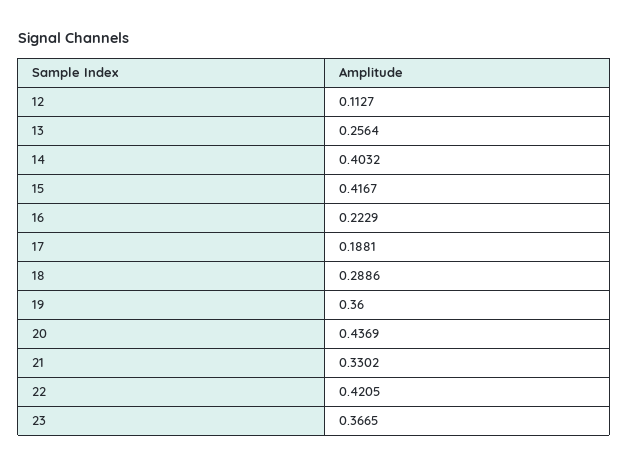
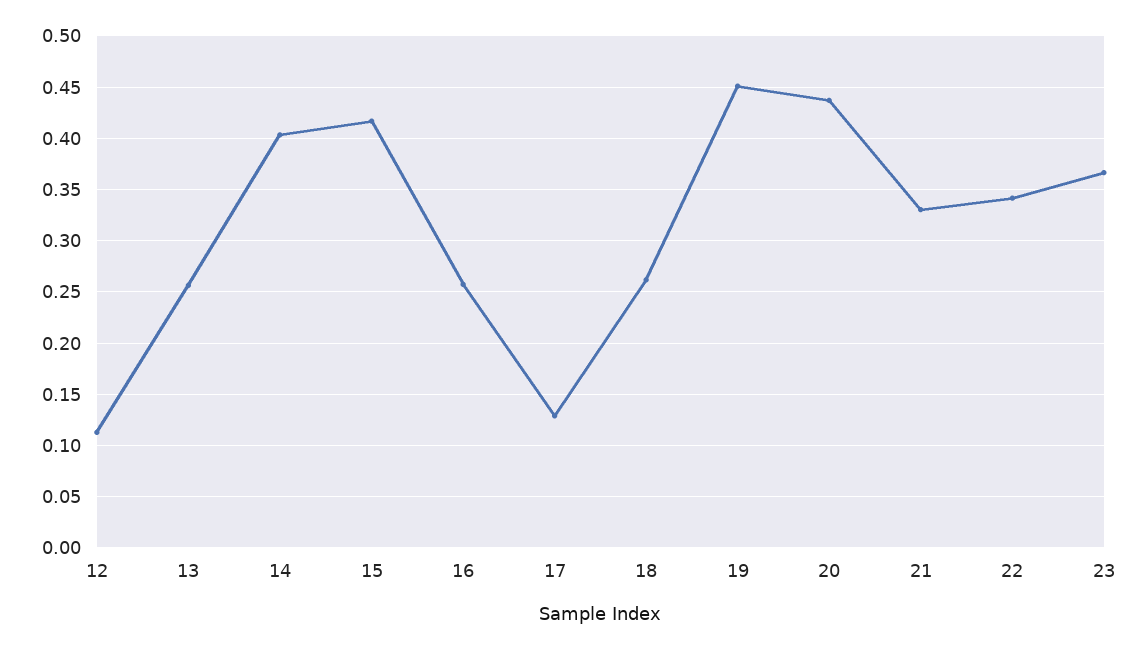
  {
    "12": 0.1127,
    "13": 0.2564,
    "14": 0.4032,
    "15": 0.4167,
-   "16": 0.2229,
+   "16": 0.26,
-   "17": 0.1881,
+   "17": 0.13,
-   "18": 0.2886,
+   "18": 0.26,
-   "19": 0.36,
+   "19": 0.45,
    "20": 0.4369,
    "21": 0.3302,
-   "22": 0.4205,
+   "22": 0.34,
    "23": 0.3665
  }

